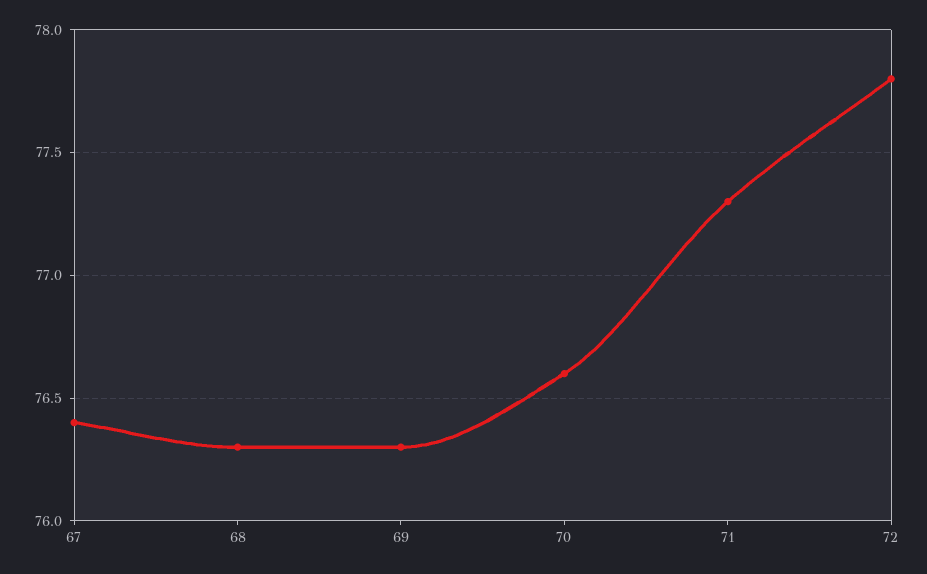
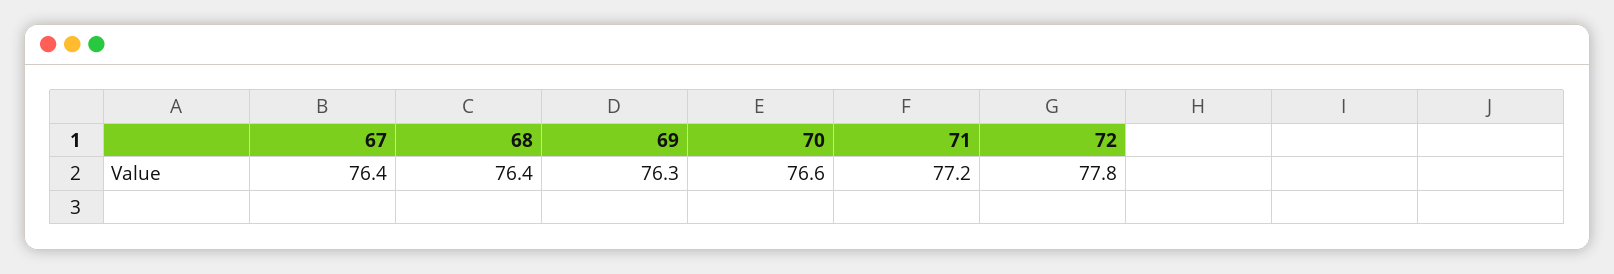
  {
    "67": 76.4,
-   "68": 76.3,
+   "68": 76.4,
    "69": 76.3,
    "70": 76.6,
-   "71": 77.3,
+   "71": 77.2,
    "72": 77.8
  }

